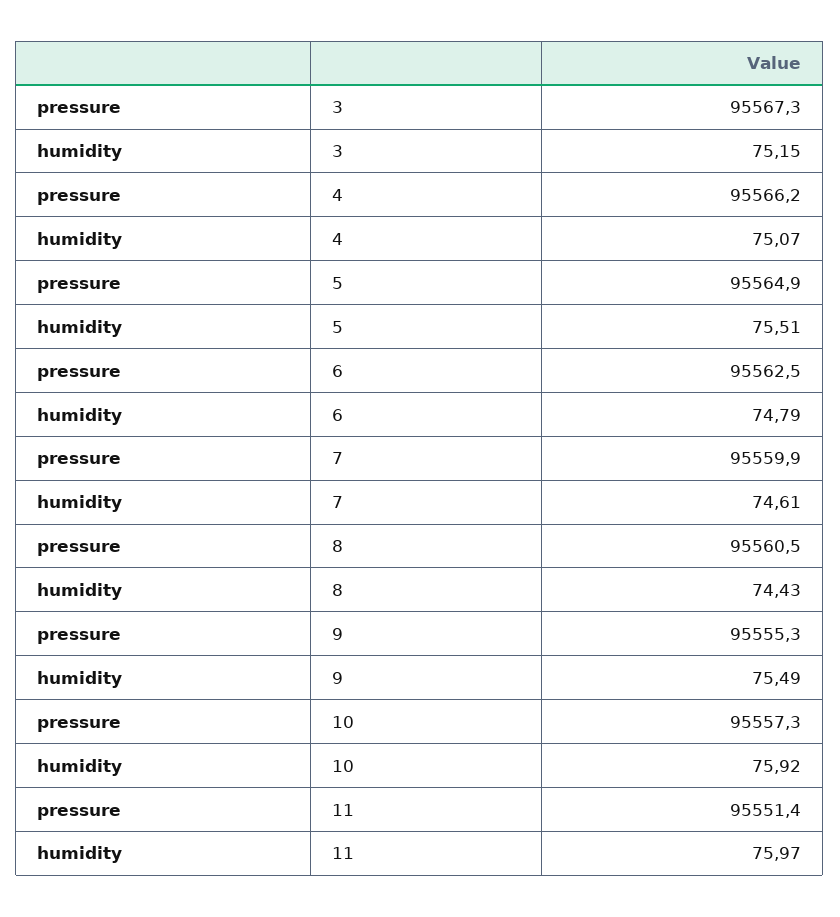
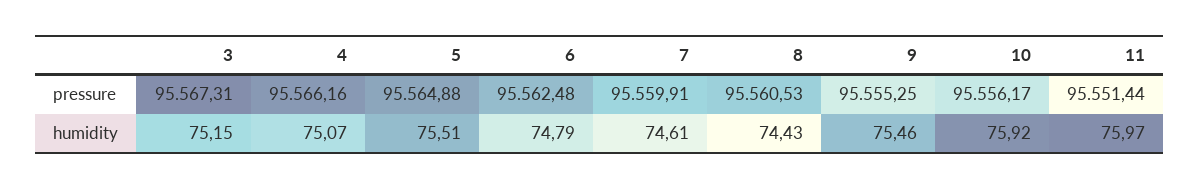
  {
    "pressure": {
      "3": 95567.31,
      "4": 95566.16,
      "5": 95564.88,
      "6": 95562.48,
      "7": 95559.91,
      "8": 95560.53,
      "9": 95555.25,
-     "10": 95557.3,
+     "10": 95556.17,
      "11": 95551.44
    },
    "humidity": {
      "3": 75.15,
      "4": 75.07,
      "5": 75.51,
      "6": 74.79,
      "7": 74.61,
      "8": 74.43,
-     "9": 75.49,
+     "9": 75.46,
      "10": 75.92,
      "11": 75.97
    }
  }

